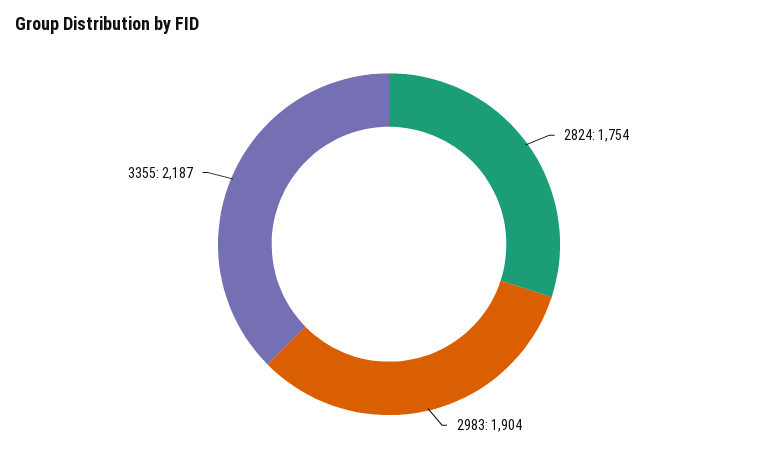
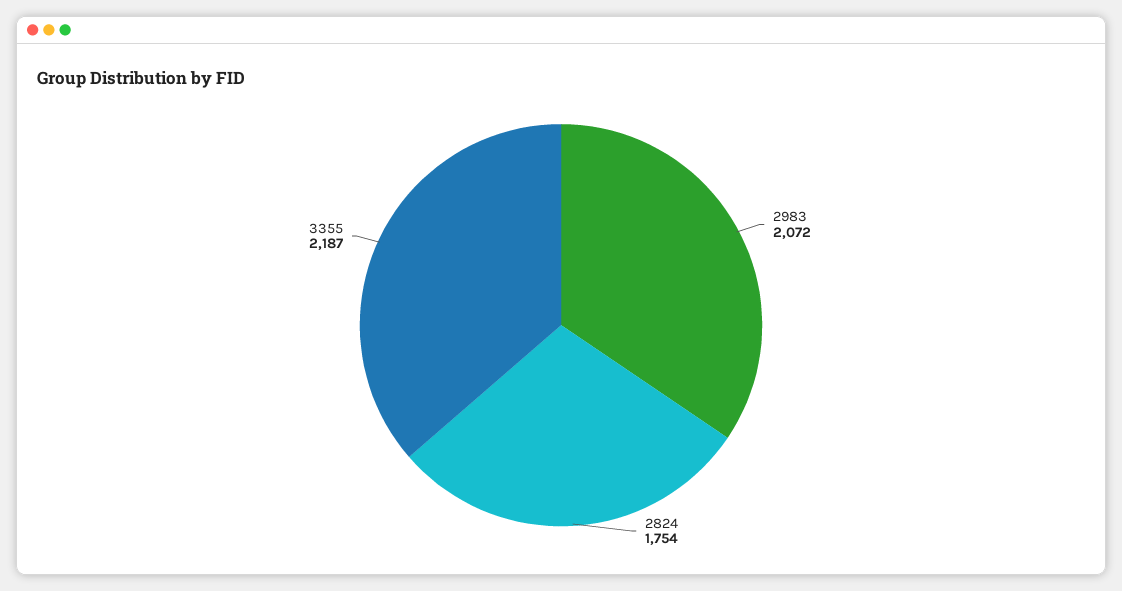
  {
    "2824": 1754,
-   "2983": 1904,
+   "2983": 2072,
    "3355": 2187
  }

